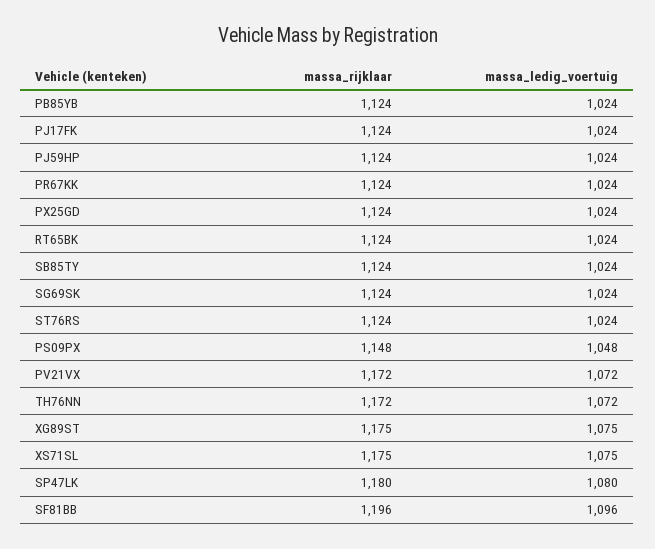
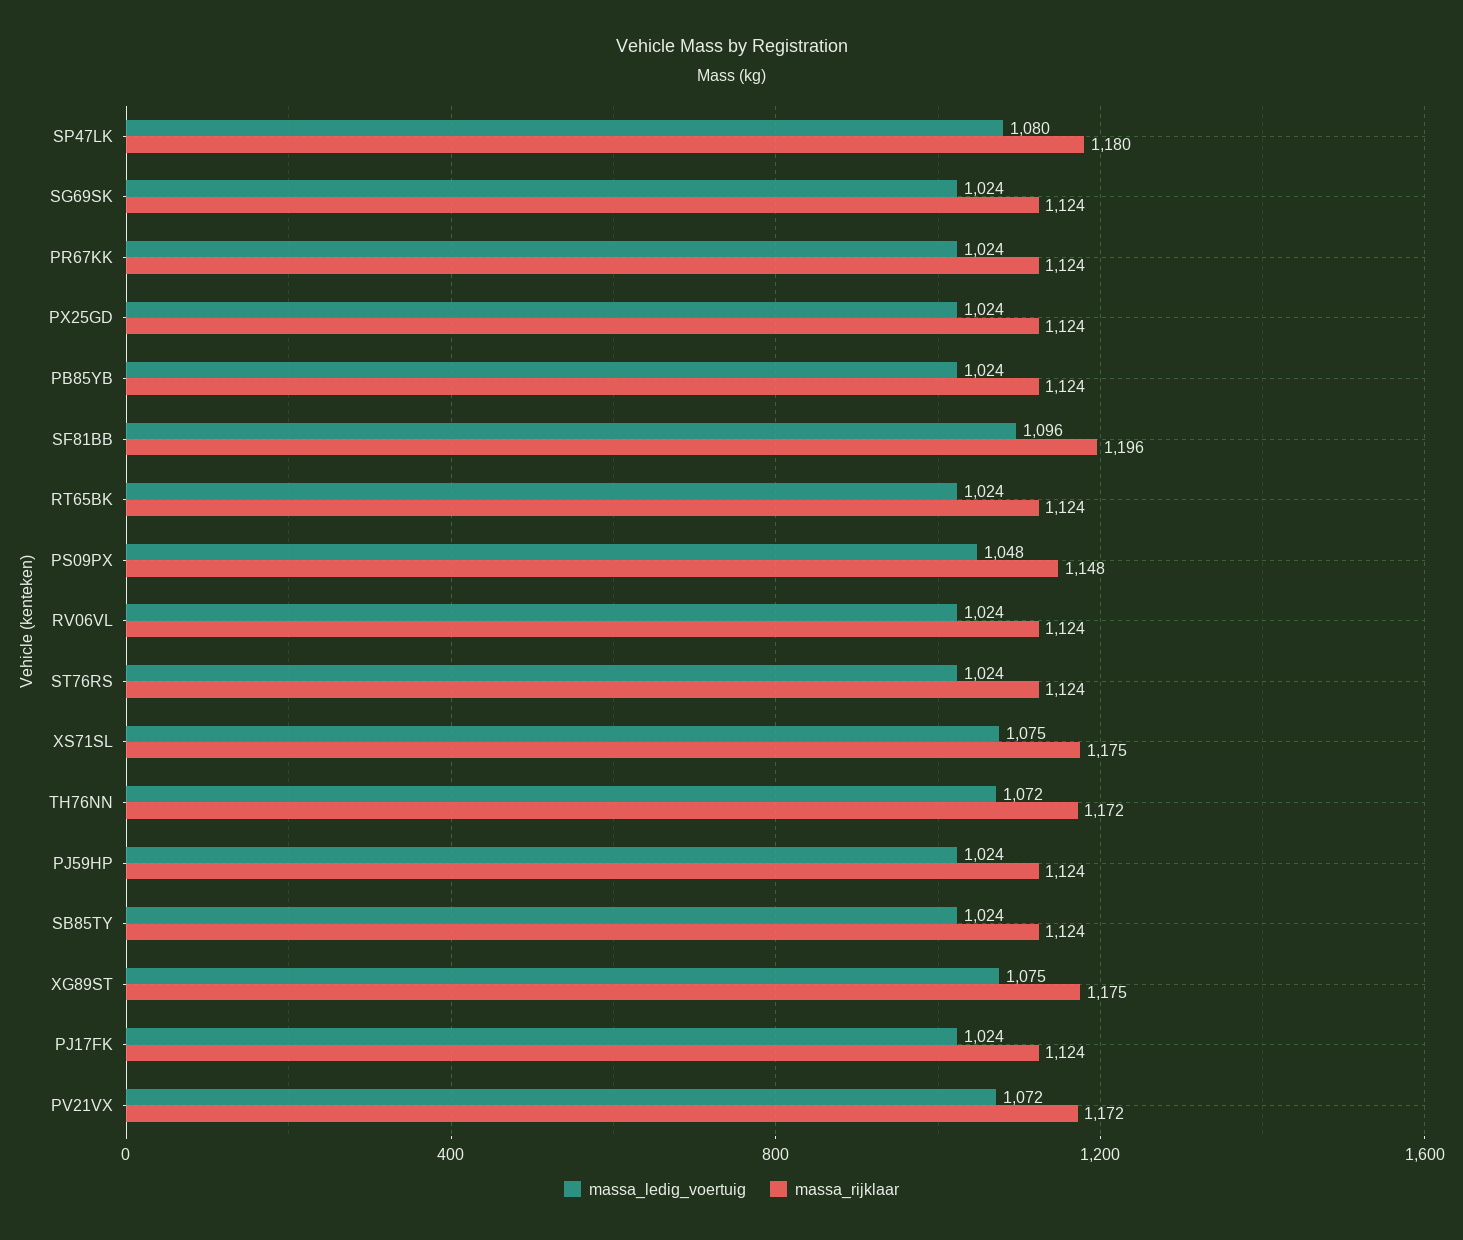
  {
    "massa_rijklaar": {
      "PB85YB": 1124,
      "PJ17FK": 1124,
      "PJ59HP": 1124,
      "PR67KK": 1124,
      "PX25GD": 1124,
      "RT65BK": 1124,
      "SB85TY": 1124,
      "SG69SK": 1124,
      "ST76RS": 1124,
      "PS09PX": 1148,
      "PV21VX": 1172,
      "TH76NN": 1172,
      "XG89ST": 1175,
      "XS71SL": 1175,
      "SP47LK": 1180,
-     "SF81BB": 1196
+     "SF81BB": 1196,
+     "RV06VL": 1124
    },
    "massa_ledig_voertuig": {
      "PB85YB": 1024,
      "PJ17FK": 1024,
      "PJ59HP": 1024,
      "PR67KK": 1024,
      "PX25GD": 1024,
      "RT65BK": 1024,
      "SB85TY": 1024,
      "SG69SK": 1024,
      "ST76RS": 1024,
      "PS09PX": 1048,
      "PV21VX": 1072,
      "TH76NN": 1072,
      "XG89ST": 1075,
      "XS71SL": 1075,
      "SP47LK": 1080,
-     "SF81BB": 1096
+     "SF81BB": 1096,
+     "RV06VL": 1024
    }
  }

